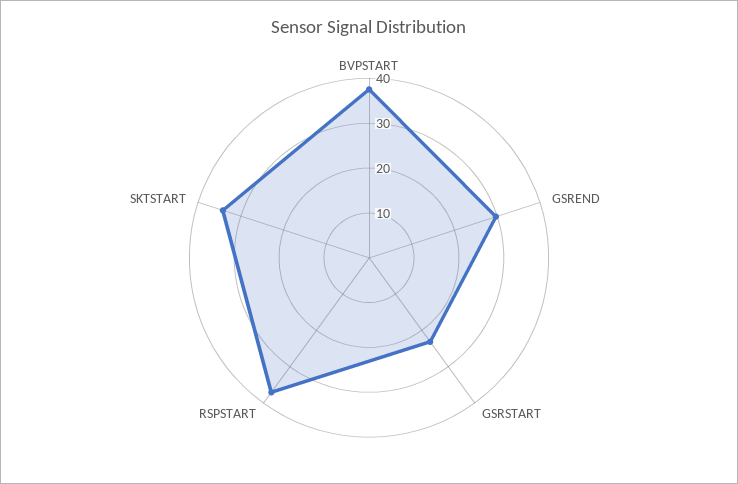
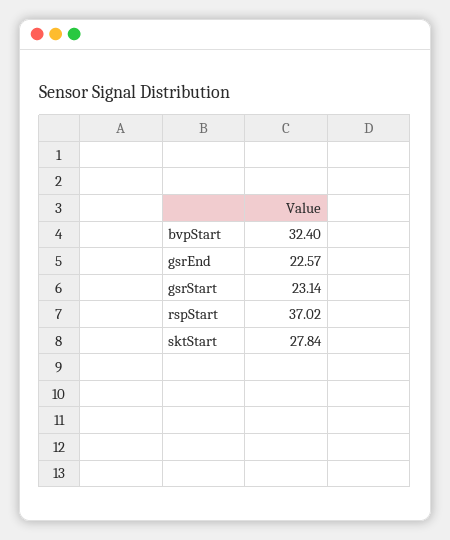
  {
-   "BVPSTART": 38,
+   "BVPSTART": 32.4,
-   "GSREND": 30,
+   "GSREND": 22.57,
    "GSRSTART": 23.14,
    "RSPSTART": 37.02,
-   "SKTSTART": 34
+   "SKTSTART": 27.84
  }

